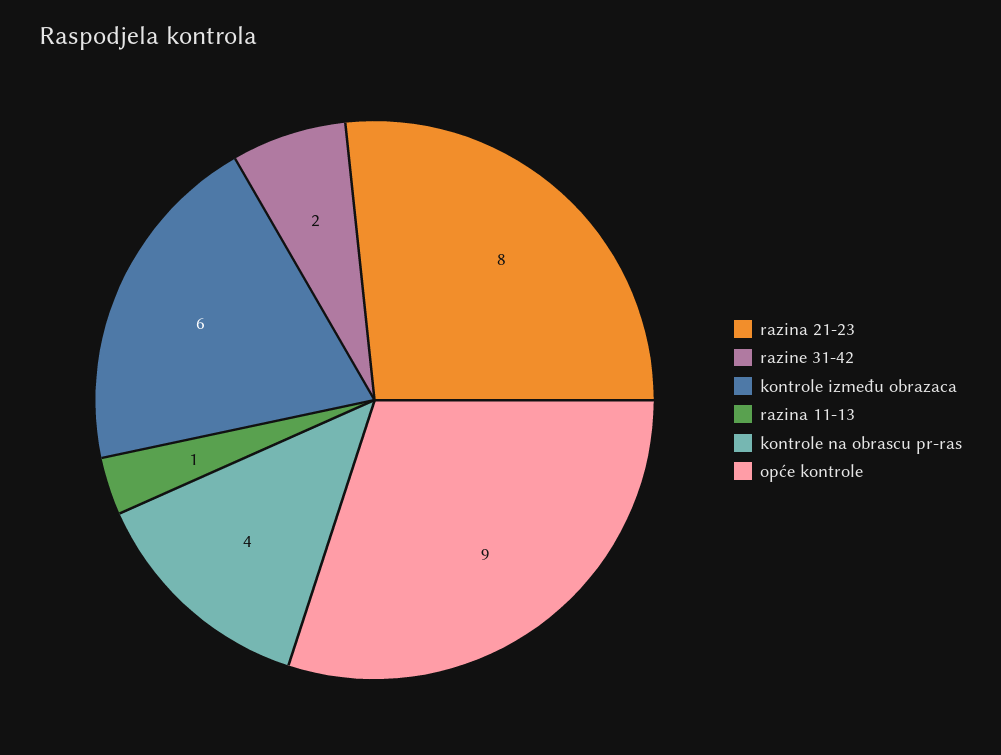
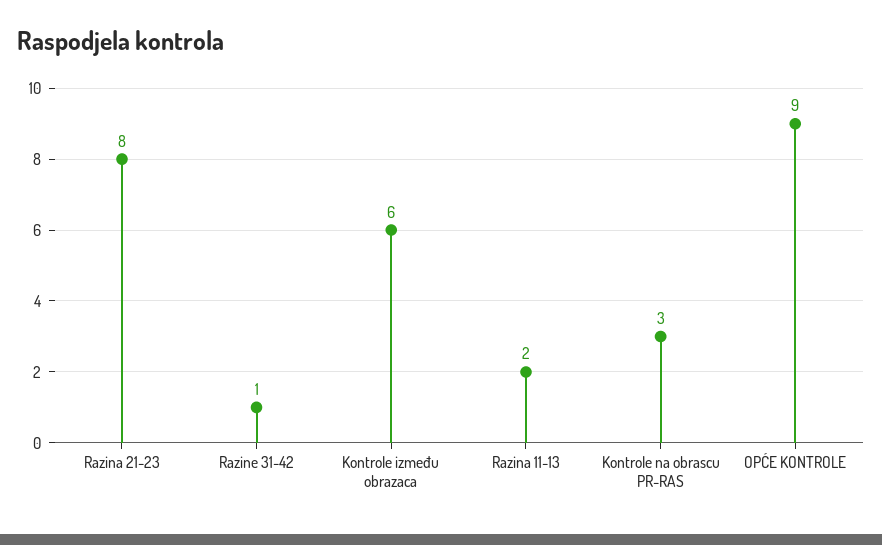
  {
    "razina 21-23": 8,
-   "razine 31-42": 2,
+   "razine 31-42": 1,
    "kontrole između obrazaca": 6,
-   "razina 11-13": 1,
+   "razina 11-13": 2,
-   "kontrole na obrascu pr-ras": 4,
+   "kontrole na obrascu pr-ras": 3,
    "opće kontrole": 9
  }

